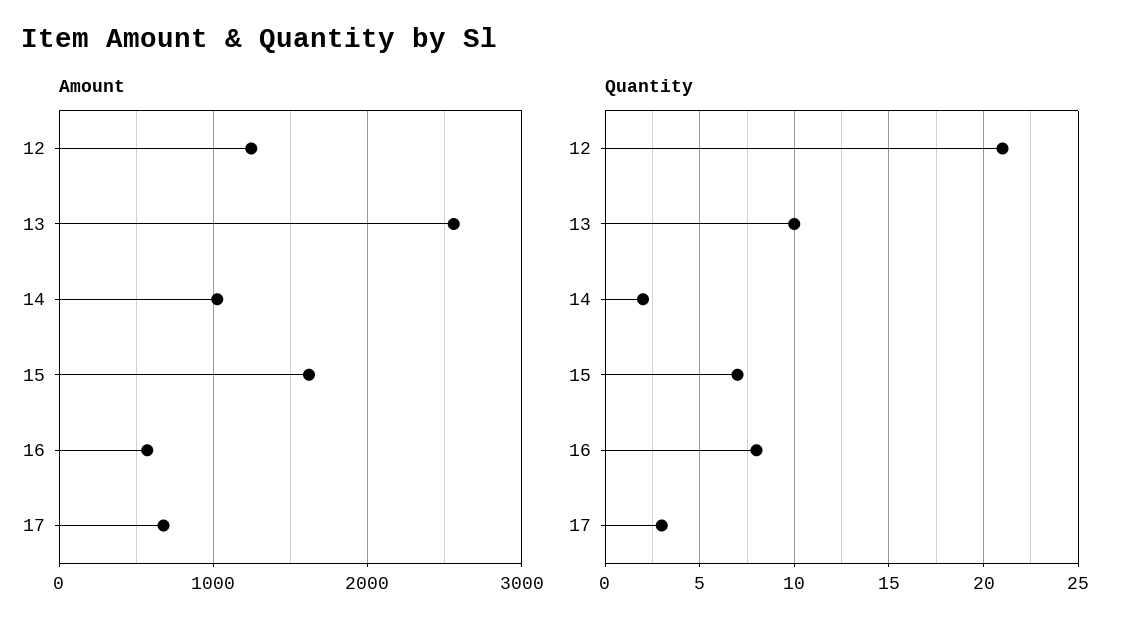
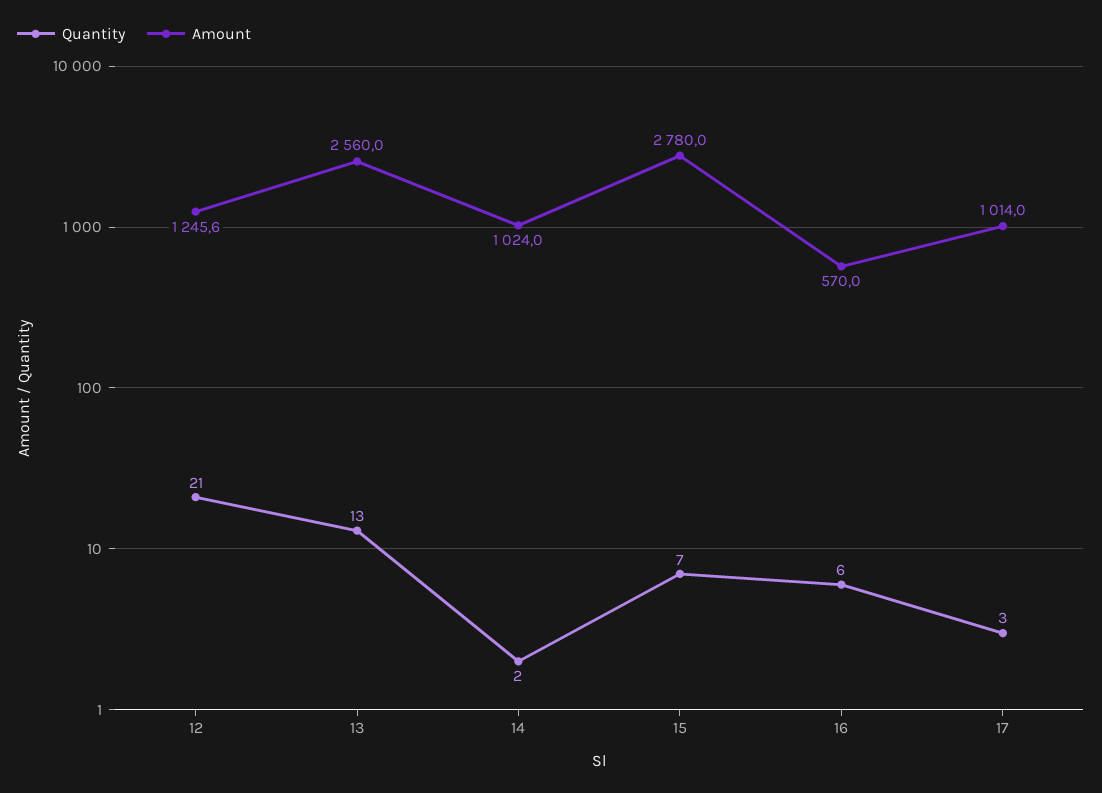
  {
    "Amount": {
      "12": 1245.6,
      "13": 2560,
      "14": 1024,
-     "15": 1600,
+     "15": 2780,
      "16": 570,
-     "17": 700
+     "17": 1014
    },
    "Quantity": {
      "12": 21,
-     "13": 10,
+     "13": 13,
      "14": 2,
      "15": 7,
-     "16": 8,
+     "16": 6,
      "17": 3
    }
  }

